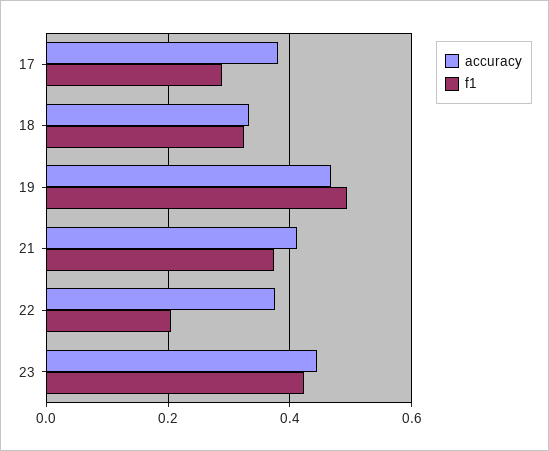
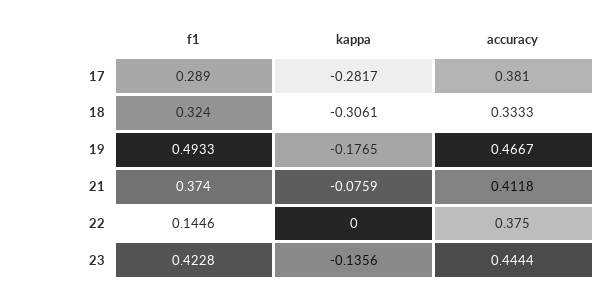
  {
    "accuracy": {
      "17": 0.381,
      "18": 0.3333,
      "19": 0.4667,
      "21": 0.4118,
      "22": 0.375,
      "23": 0.4444
    },
    "f1": {
      "17": 0.289,
      "18": 0.324,
      "19": 0.4933,
      "21": 0.374,
-     "22": 0.2,
+     "22": 0.1446,
      "23": 0.4228
-   }
+   },
+   "kappa": {
+     "17": -0.2817,
+     "18": -0.3061,
+     "19": -0.1765,
+     "21": -0.0759,
+     "22": 0,
+     "23": -0.1356
+   }
  }

